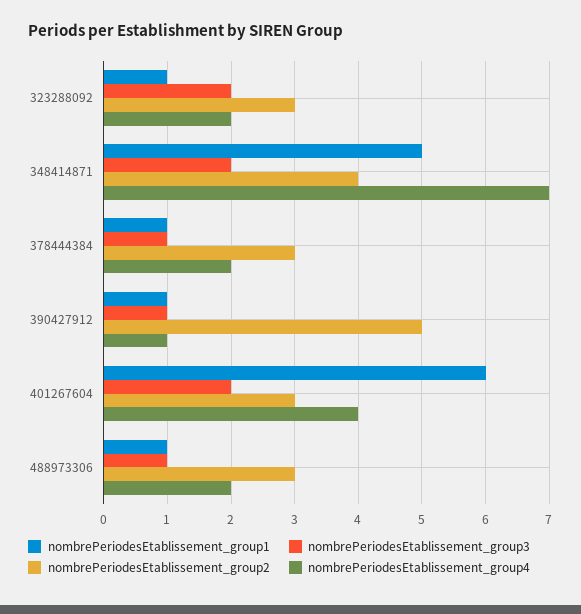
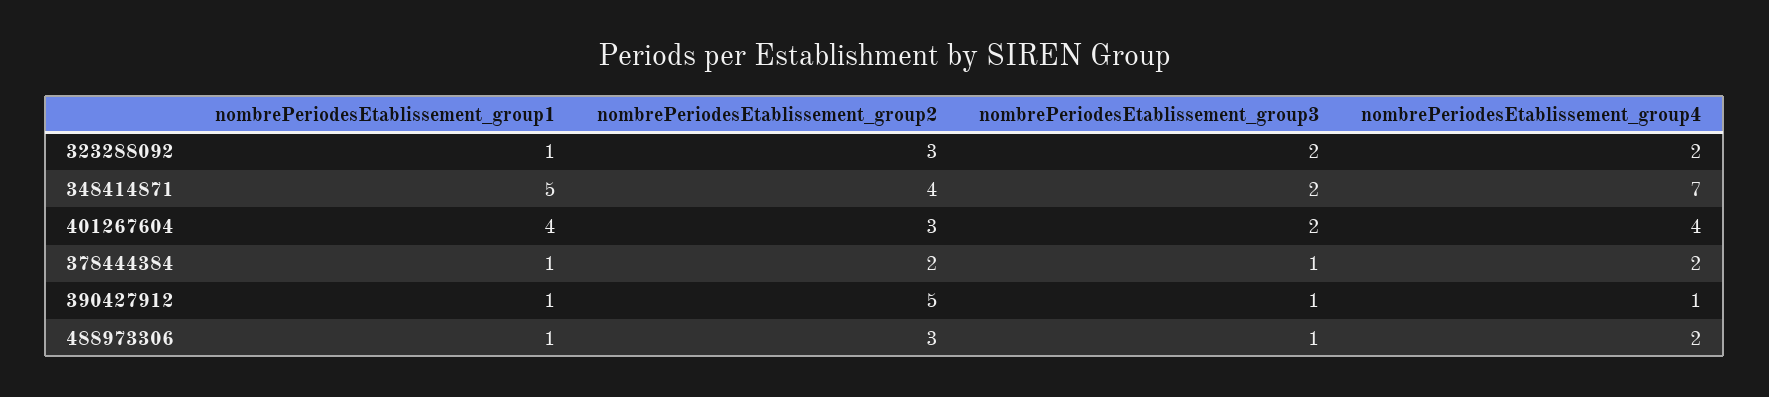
  {
    "nombrePeriodesEtablissement_group1": {
      "323288092": 1,
      "348414871": 5,
      "378444384": 1,
      "390427912": 1,
-     "401267604": 6,
+     "401267604": 4,
      "488973306": 1
    },
    "nombrePeriodesEtablissement_group3": {
      "323288092": 2,
      "348414871": 2,
      "378444384": 1,
      "390427912": 1,
      "401267604": 2,
      "488973306": 1
    },
    "nombrePeriodesEtablissement_group2": {
      "323288092": 3,
      "348414871": 4,
-     "378444384": 3,
+     "378444384": 2,
      "390427912": 5,
      "401267604": 3,
      "488973306": 3
    },
    "nombrePeriodesEtablissement_group4": {
      "323288092": 2,
      "348414871": 7,
      "378444384": 2,
      "390427912": 1,
      "401267604": 4,
      "488973306": 2
    }
  }

